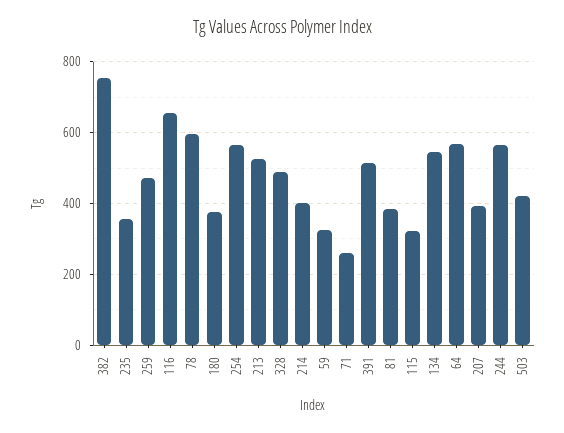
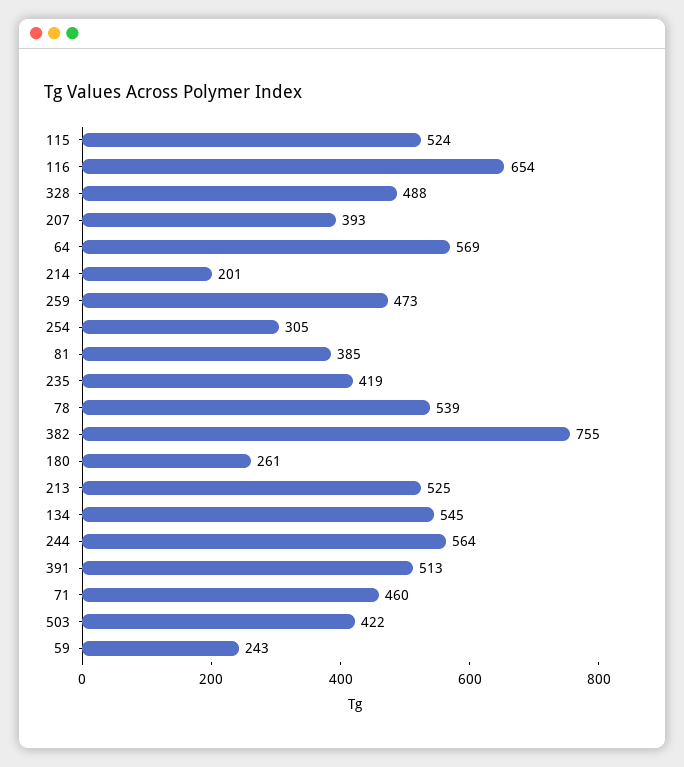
  {
    "382": 755,
-   "235": 360,
+   "235": 419,
    "259": 473,
    "116": 654,
-   "78": 600,
+   "78": 539,
-   "180": 380,
+   "180": 261,
-   "254": 560,
+   "254": 305,
    "213": 525,
    "328": 488,
-   "214": 400,
+   "214": 201,
-   "59": 320,
+   "59": 243,
-   "71": 260,
+   "71": 460,
    "391": 513,
    "81": 385,
-   "115": 320,
+   "115": 524,
    "134": 545,
    "64": 569,
    "207": 393,
    "244": 564,
    "503": 422
  }

